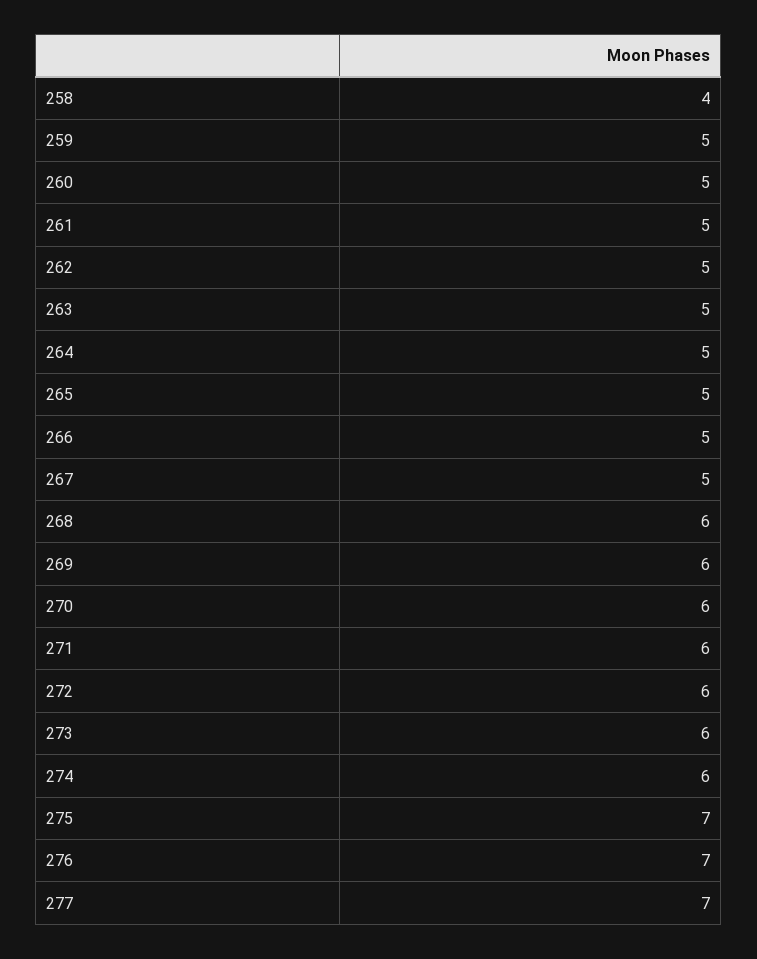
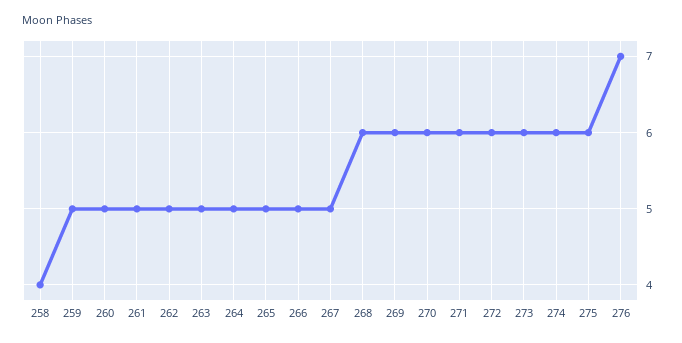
  {
    "258": 4,
    "259": 5,
    "260": 5,
    "261": 5,
    "262": 5,
    "263": 5,
    "264": 5,
    "265": 5,
    "266": 5,
    "267": 5,
    "268": 6,
    "269": 6,
    "270": 6,
    "271": 6,
    "272": 6,
    "273": 6,
    "274": 6,
-   "275": 7,
+   "275": 6,
-   "276": 7,
+   "276": 7
-   "277": 7
  }

